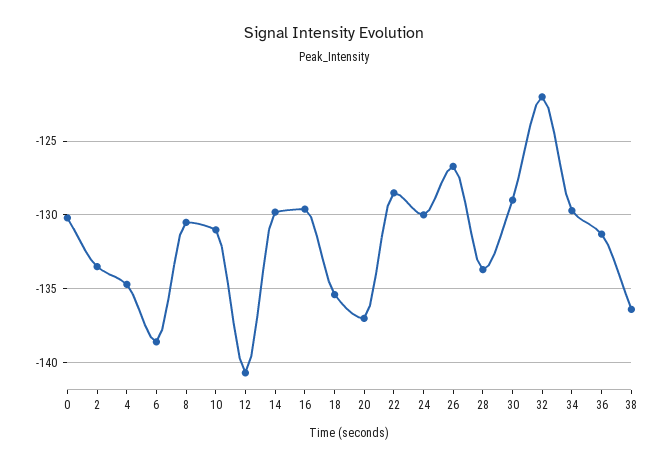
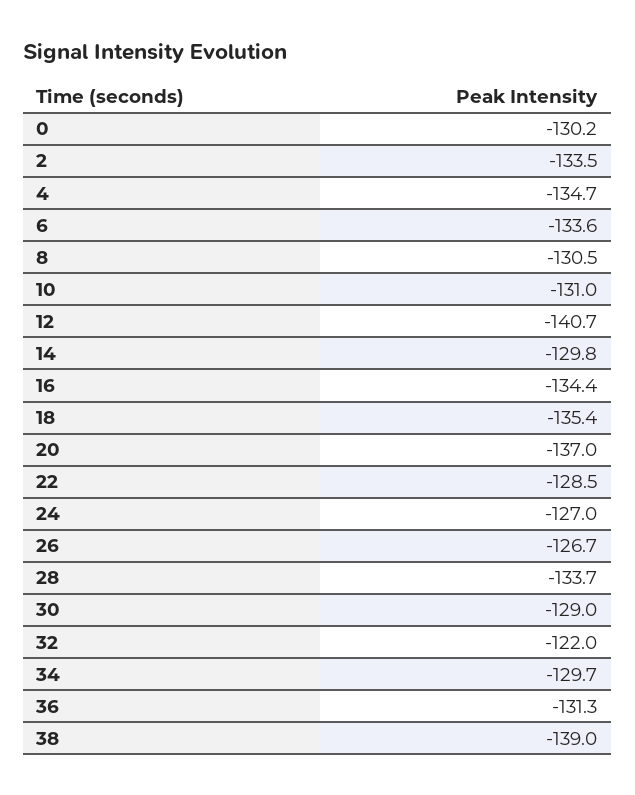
  {
    "0": -130.2,
    "2": -133.5,
    "4": -134.7,
-   "6": -138.5,
+   "6": -133.6,
    "8": -130.5,
    "10": -131,
    "12": -140.7,
    "14": -129.8,
-   "16": -129.5,
+   "16": -134.4,
    "18": -135.4,
    "20": -137,
    "22": -128.5,
-   "24": -130,
+   "24": -127,
    "26": -126.7,
    "28": -133.7,
    "30": -129,
    "32": -122,
    "34": -129.7,
    "36": -131.3,
-   "38": -136.5
+   "38": -139
  }

